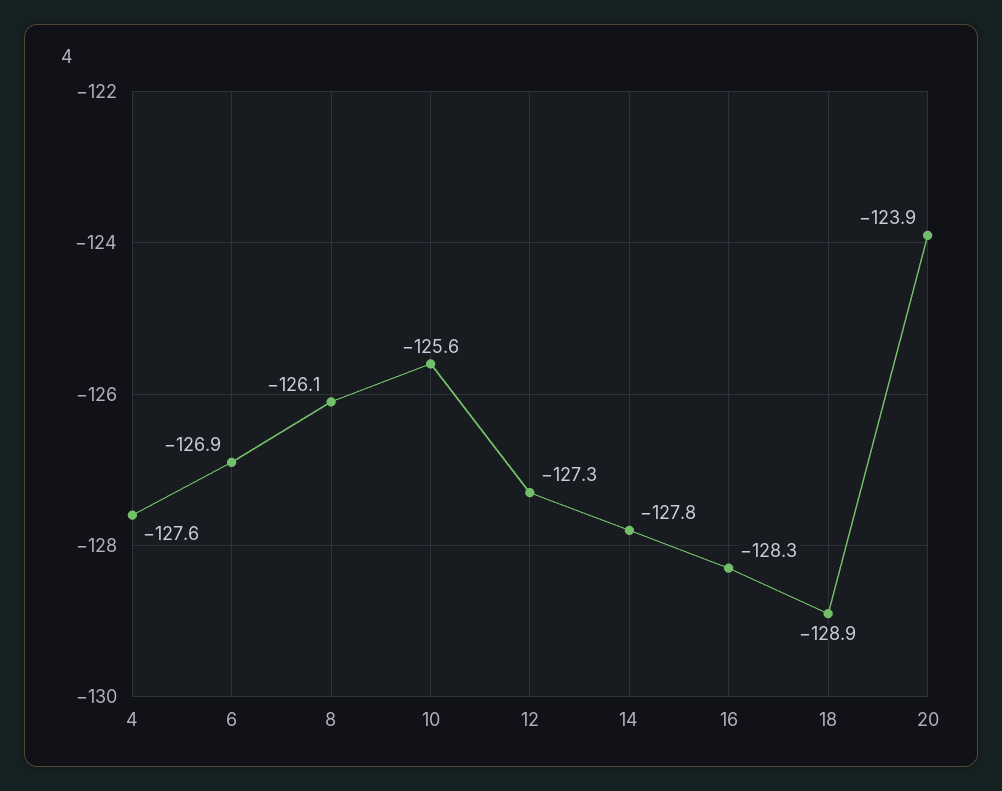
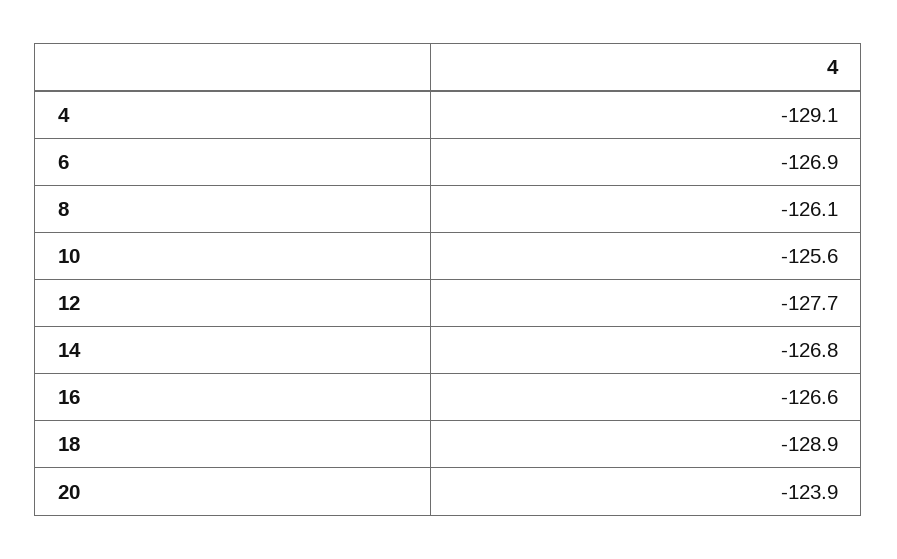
  {
-   "4": -127.6,
+   "4": -129.1,
    "6": -126.9,
    "8": -126.1,
    "10": -125.6,
-   "12": -127.3,
+   "12": -127.7,
-   "14": -127.8,
+   "14": -126.8,
-   "16": -128.3,
+   "16": -126.6,
    "18": -128.9,
    "20": -123.9
  }

